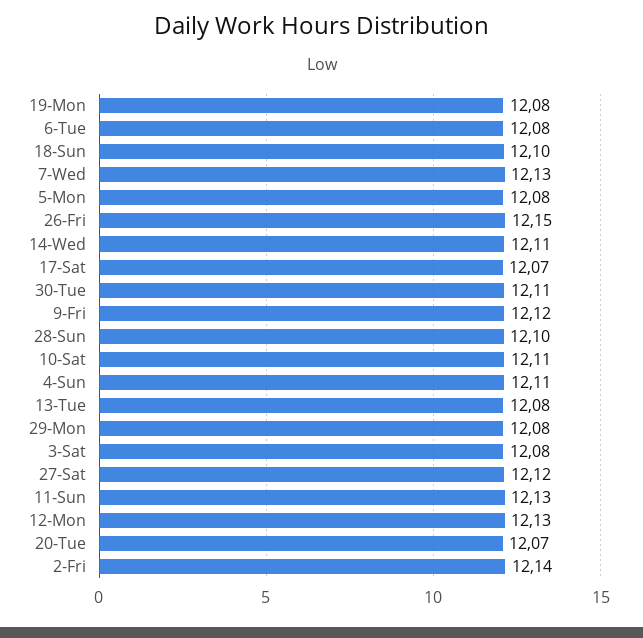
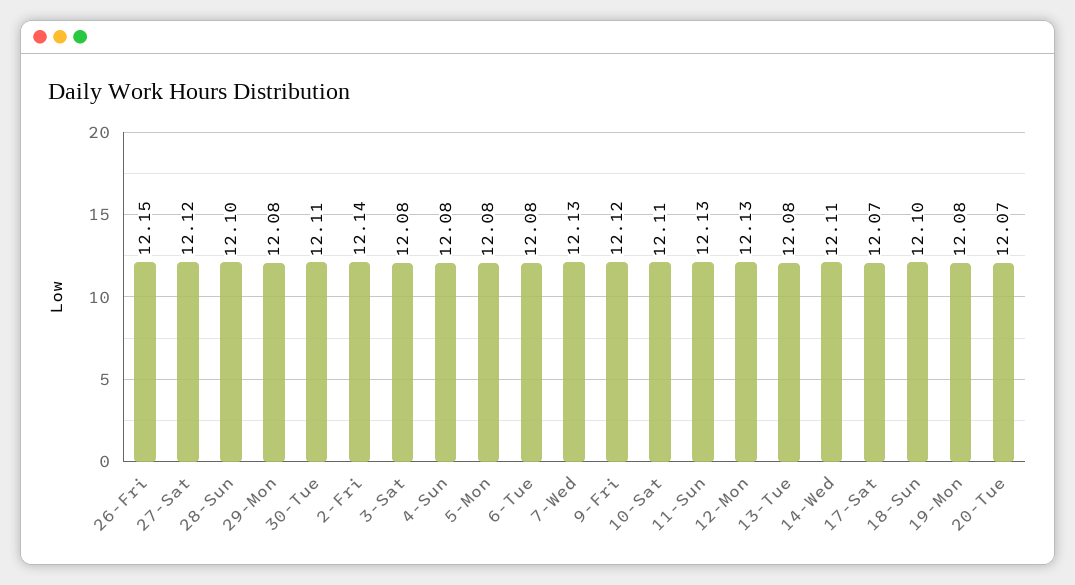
  {
    "19-Mon": 12.08,
    "6-Tue": 12.08,
    "18-Sun": 12.1,
    "7-Wed": 12.13,
    "5-Mon": 12.08,
    "26-Fri": 12.15,
    "14-Wed": 12.11,
    "17-Sat": 12.07,
    "30-Tue": 12.11,
    "9-Fri": 12.12,
    "28-Sun": 12.1,
    "10-Sat": 12.11,
-   "4-Sun": 12.11,
+   "4-Sun": 12.08,
    "13-Tue": 12.08,
    "29-Mon": 12.08,
    "3-Sat": 12.08,
    "27-Sat": 12.12,
    "11-Sun": 12.13,
    "12-Mon": 12.13,
    "20-Tue": 12.07,
    "2-Fri": 12.14
  }

